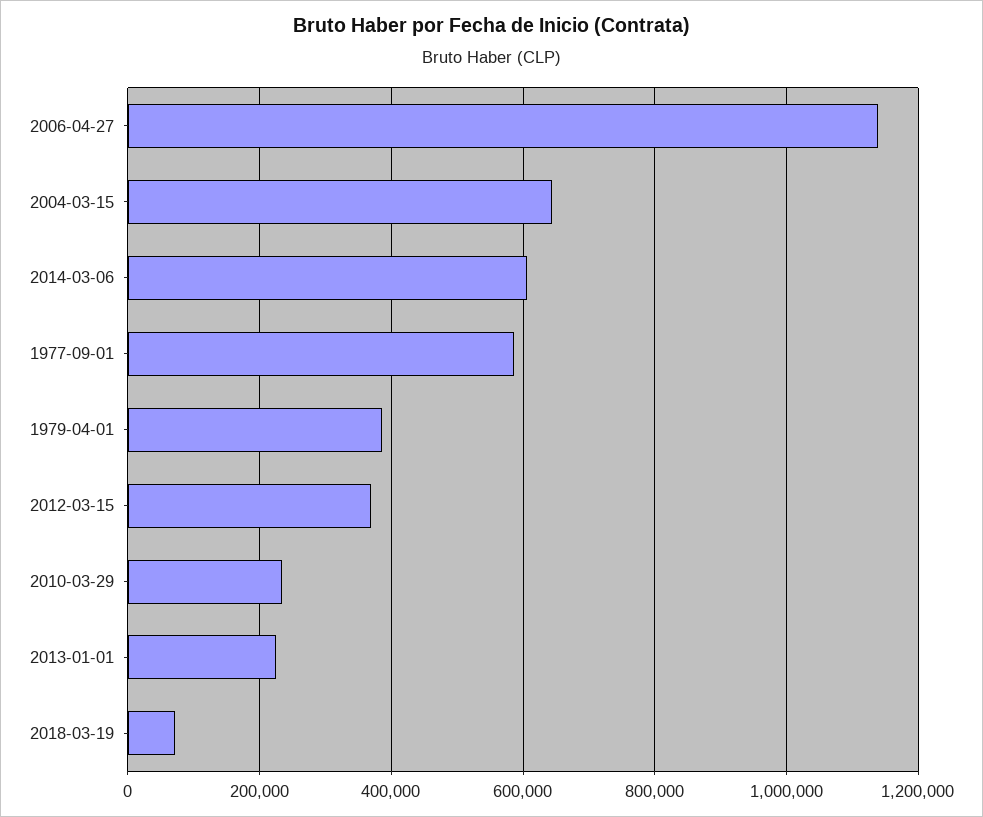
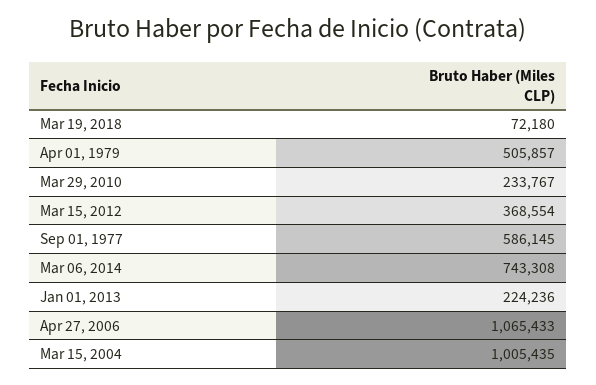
  {
-   "2006-04-27": 1140000,
+   "2006-04-27": 1065433,
-   "2004-03-15": 640000,
+   "2004-03-15": 1005435,
-   "2014-03-06": 600000,
+   "2014-03-06": 743308,
    "1977-09-01": 586145,
-   "1979-04-01": 380000,
+   "1979-04-01": 505857,
    "2012-03-15": 368554,
    "2010-03-29": 233767,
    "2013-01-01": 224236,
    "2018-03-19": 72180
  }

